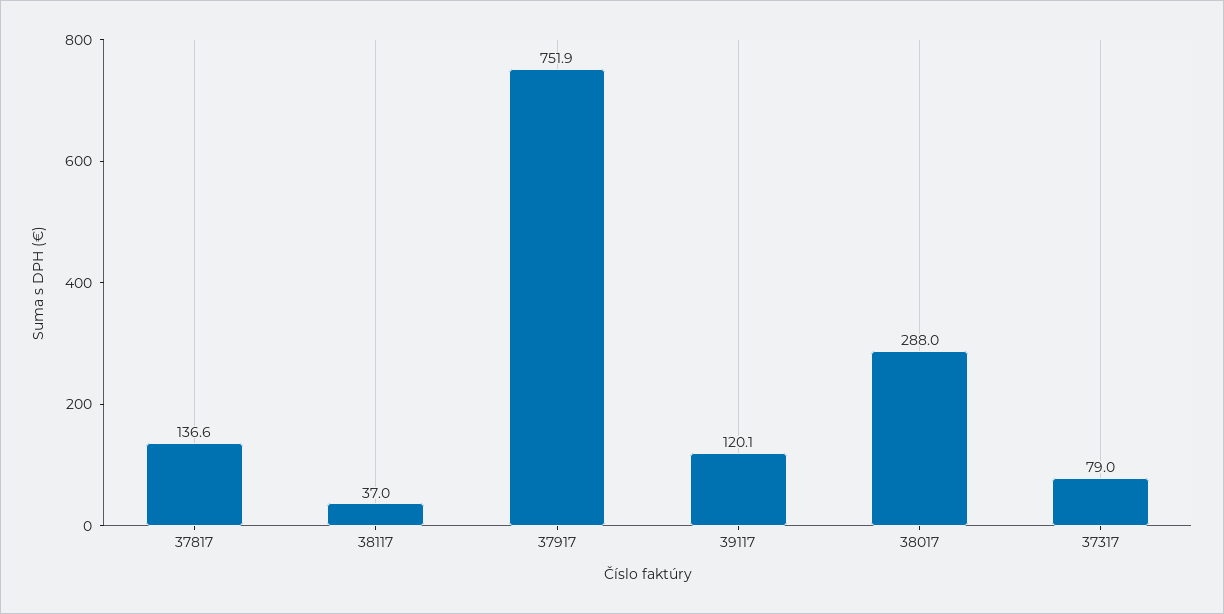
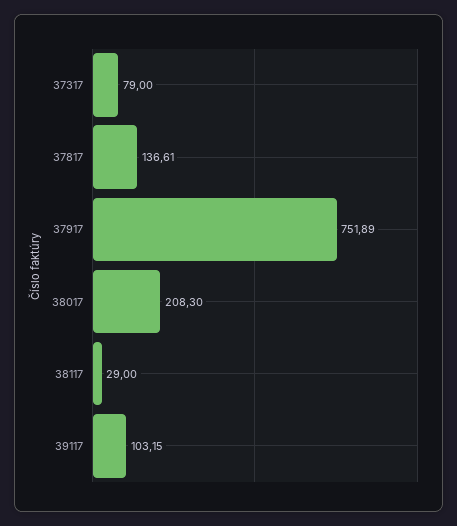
  {
    "37817": 136.61,
-   "38117": 37,
+   "38117": 29,
    "37917": 751.89,
-   "39117": 120.1,
+   "39117": 103.15,
-   "38017": 288,
+   "38017": 208.3,
    "37317": 79
  }

